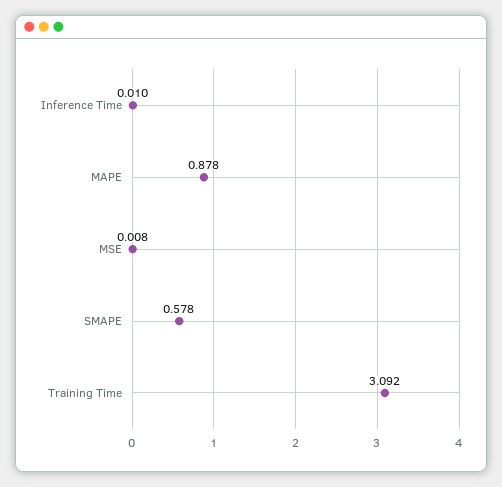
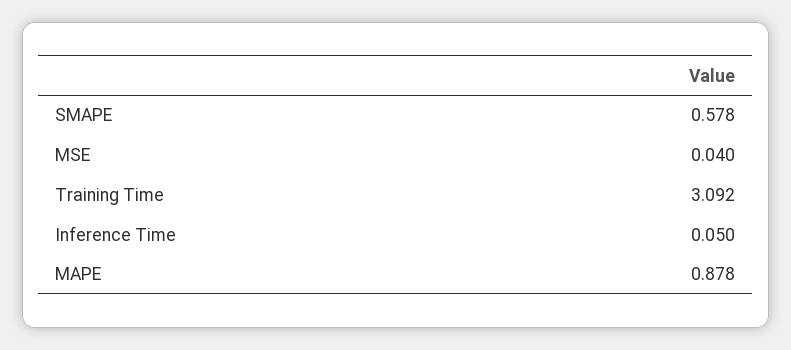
  {
-   "Inference Time": 0.01,
+   "Inference Time": 0.05,
    "MAPE": 0.878,
-   "MSE": 0.008,
+   "MSE": 0.04,
    "SMAPE": 0.578,
    "Training Time": 3.092
  }

